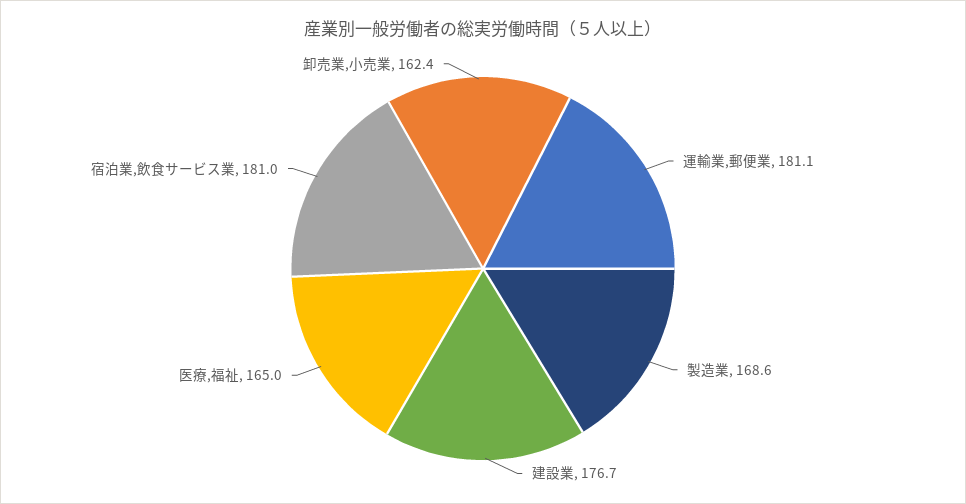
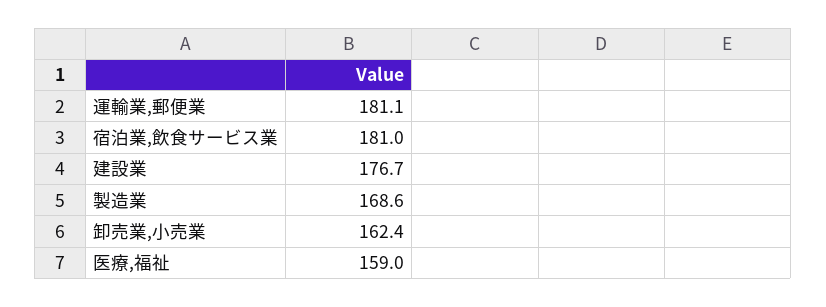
  {
    "運輸業,郵便業": 181.1,
    "製造業": 168.6,
    "建設業": 176.7,
-   "医療,福祉": 165,
+   "医療,福祉": 159,
    "宿泊業,飲食サービス業": 181,
    "卸売業,小売業": 162.4
  }

